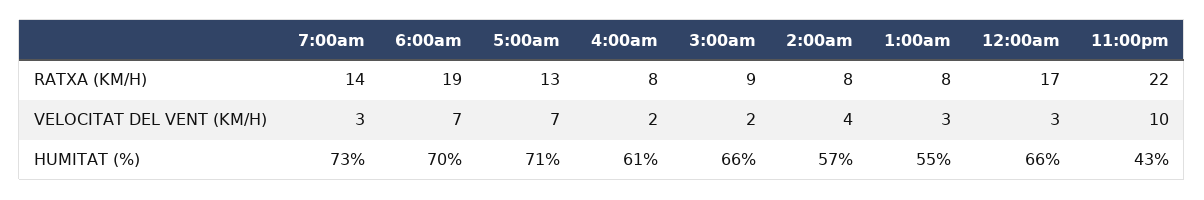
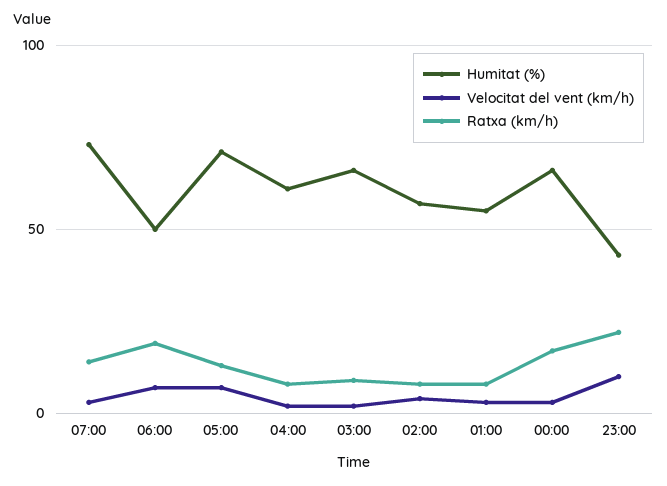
  {
    "RATXA (KM/H)": {
      "7:00am": 14,
      "6:00am": 19,
      "5:00am": 13,
      "4:00am": 8,
      "3:00am": 9,
      "2:00am": 8,
      "1:00am": 8,
      "12:00am": 17,
      "11:00pm": 22
    },
    "VELOCITAT DEL VENT (KM/H)": {
      "7:00am": 3,
      "6:00am": 7,
      "5:00am": 7,
      "4:00am": 2,
      "3:00am": 2,
      "2:00am": 4,
      "1:00am": 3,
      "12:00am": 3,
      "11:00pm": 10
    },
    "HUMITAT (%)": {
      "7:00am": 73,
-     "6:00am": 70,
+     "6:00am": 50,
      "5:00am": 71,
      "4:00am": 61,
      "3:00am": 66,
      "2:00am": 57,
      "1:00am": 55,
      "12:00am": 66,
      "11:00pm": 43
    }
  }

